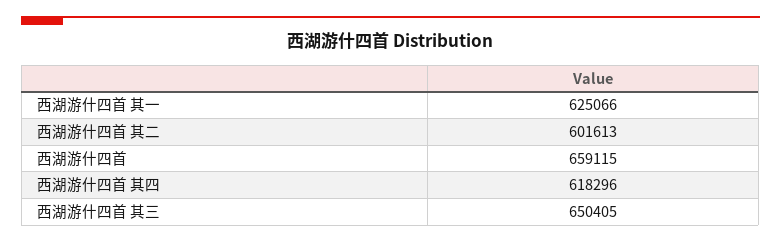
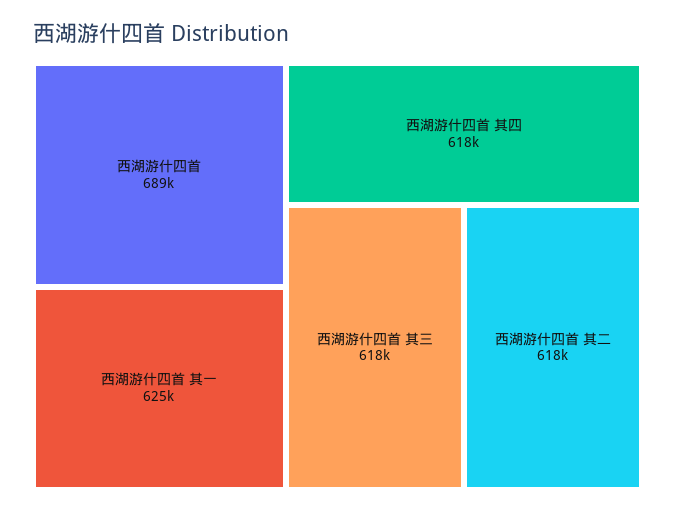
  {
    "西湖游什四首 其一": 625066,
-   "西湖游什四首 其二": 601613,
+   "西湖游什四首 其二": 618000,
-   "西湖游什四首": 659115,
+   "西湖游什四首": 689000,
    "西湖游什四首 其四": 618296,
-   "西湖游什四首 其三": 650405
+   "西湖游什四首 其三": 618000
  }

